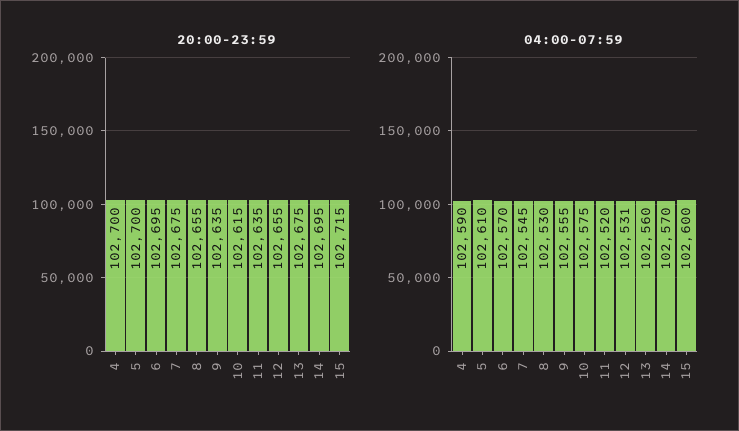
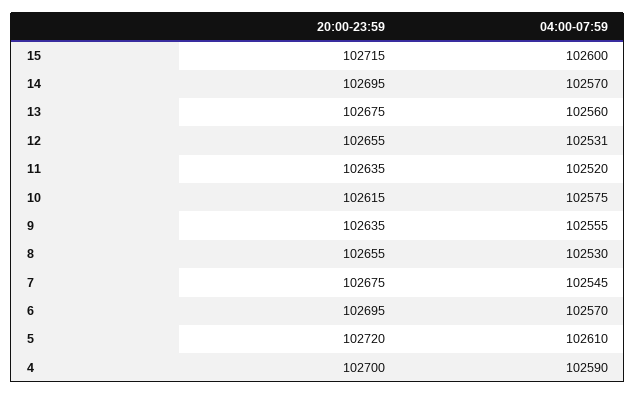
  {
    "20:00-23:59": {
      "4": 102700,
-     "5": 102700,
+     "5": 102720,
      "6": 102695,
      "7": 102675,
      "8": 102655,
      "9": 102635,
      "10": 102615,
      "11": 102635,
      "12": 102655,
      "13": 102675,
      "14": 102695,
      "15": 102715
    },
    "04:00-07:59": {
      "4": 102590,
      "5": 102610,
      "6": 102570,
      "7": 102545,
      "8": 102530,
      "9": 102555,
      "10": 102575,
      "11": 102520,
      "12": 102531,
      "13": 102560,
      "14": 102570,
      "15": 102600
    }
  }

